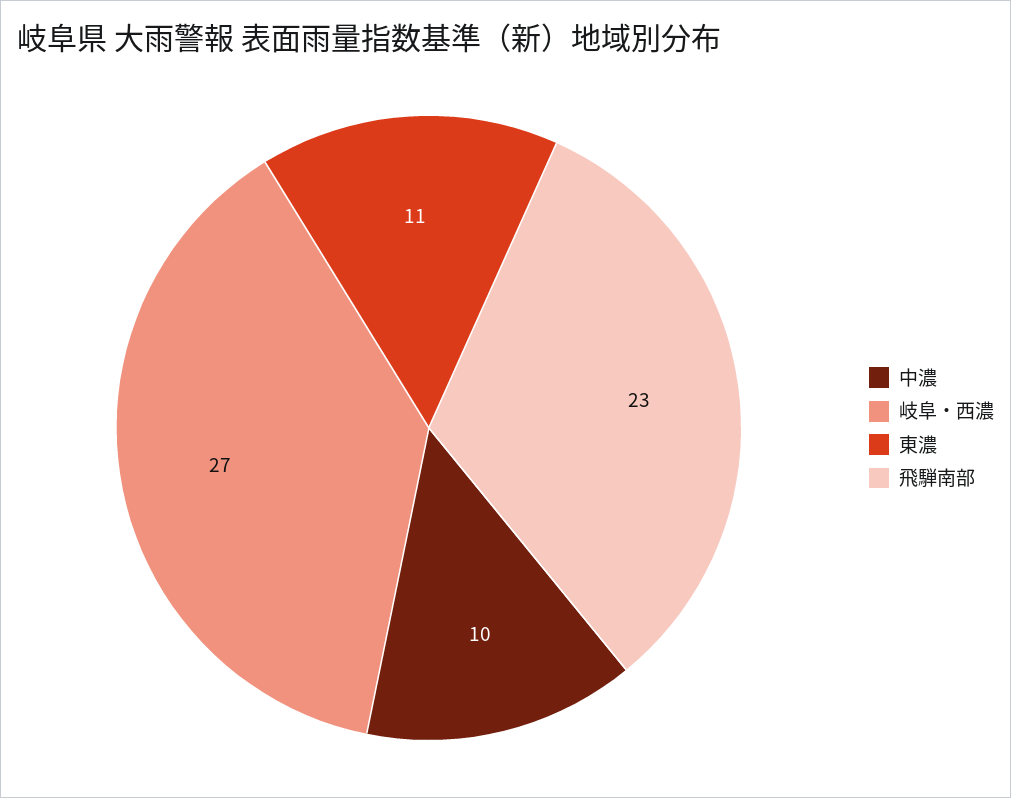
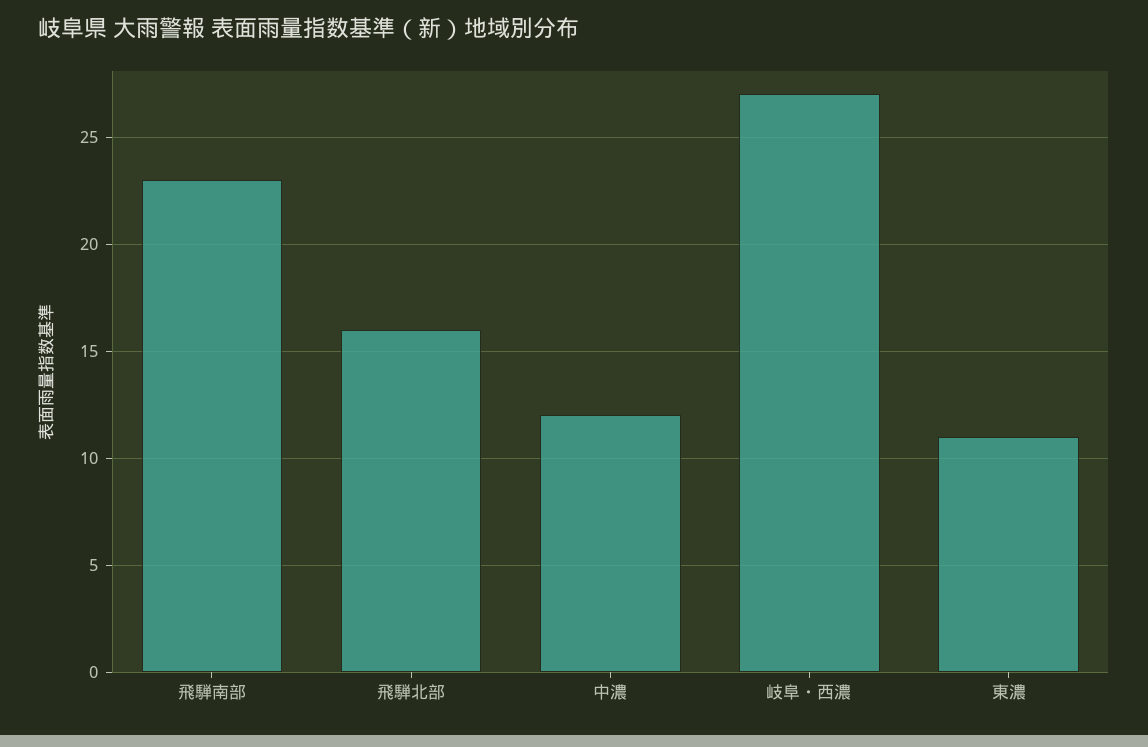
  {
-   "中濃": 10,
+   "中濃": 12,
    "岐阜・西濃": 27,
    "東濃": 11,
-   "飛騨南部": 23
+   "飛騨南部": 23,
+   "飛騨北部": 16
  }

